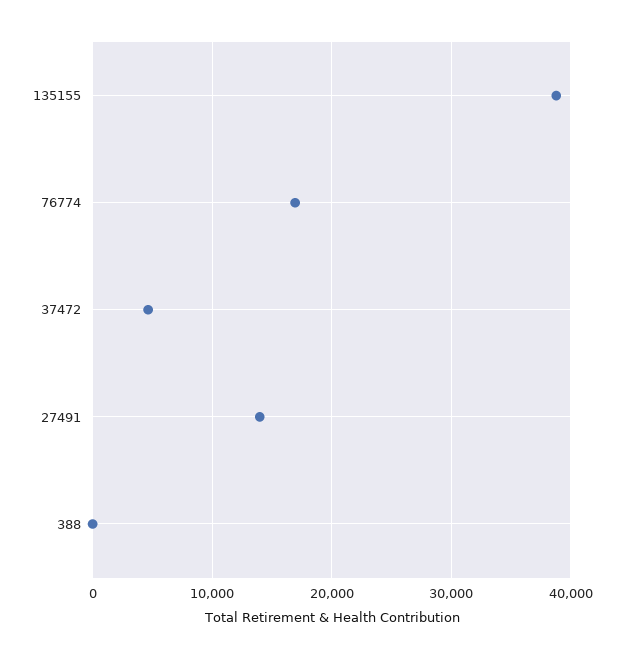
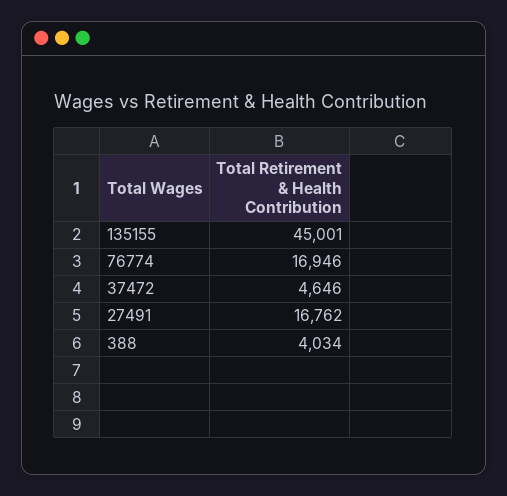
  {
-   "135155": 39000,
+   "135155": 45001,
    "76774": 16946,
    "37472": 4646,
-   "27491": 14000,
+   "27491": 16762,
-   "388": 0
+   "388": 4034
  }

